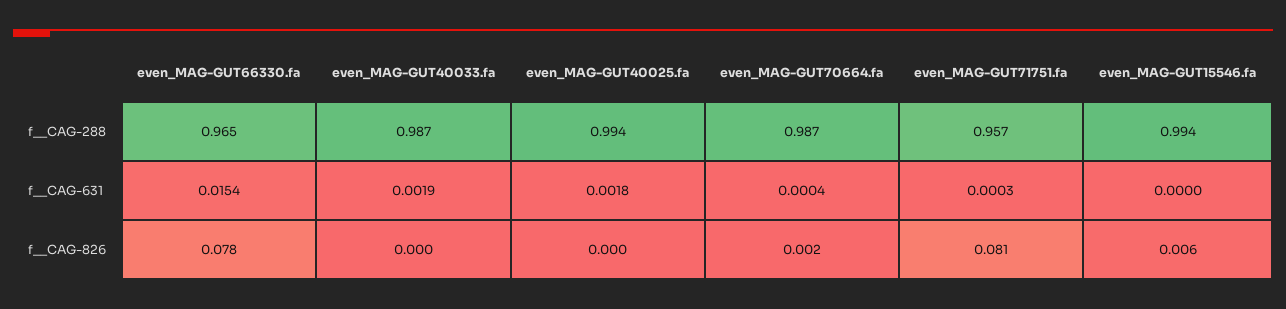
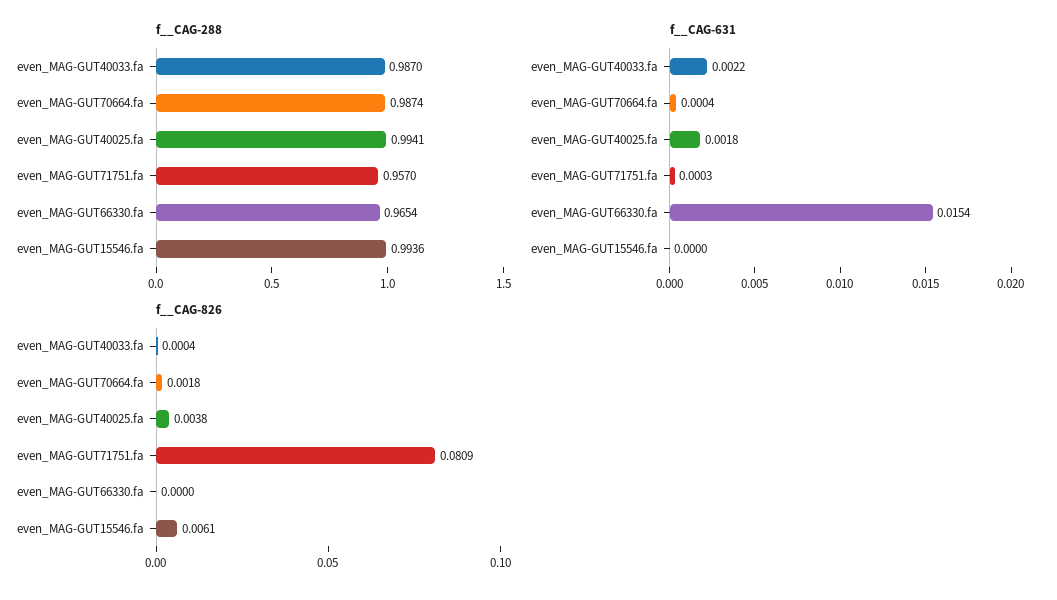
  {
    "f__CAG-288": {
      "even_MAG-GUT66330.fa": 0.9654,
      "even_MAG-GUT40033.fa": 0.987,
      "even_MAG-GUT40025.fa": 0.9941,
      "even_MAG-GUT70664.fa": 0.9874,
      "even_MAG-GUT71751.fa": 0.957,
      "even_MAG-GUT15546.fa": 0.9936
    },
    "f__CAG-631": {
      "even_MAG-GUT66330.fa": 0.0154,
-     "even_MAG-GUT40033.fa": 0.0019,
+     "even_MAG-GUT40033.fa": 0.0022,
      "even_MAG-GUT40025.fa": 0.0018,
      "even_MAG-GUT70664.fa": 0.0004,
      "even_MAG-GUT71751.fa": 0.0003,
      "even_MAG-GUT15546.fa": 0
    },
    "f__CAG-826": {
-     "even_MAG-GUT66330.fa": 0.078,
+     "even_MAG-GUT66330.fa": 0,
      "even_MAG-GUT40033.fa": 0.0004,
-     "even_MAG-GUT40025.fa": 0,
+     "even_MAG-GUT40025.fa": 0.0038,
      "even_MAG-GUT70664.fa": 0.0018,
      "even_MAG-GUT71751.fa": 0.0809,
      "even_MAG-GUT15546.fa": 0.0061
    }
  }

